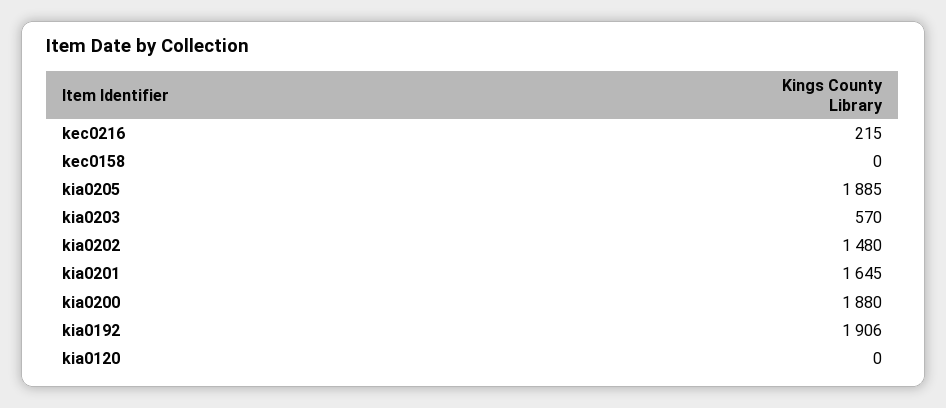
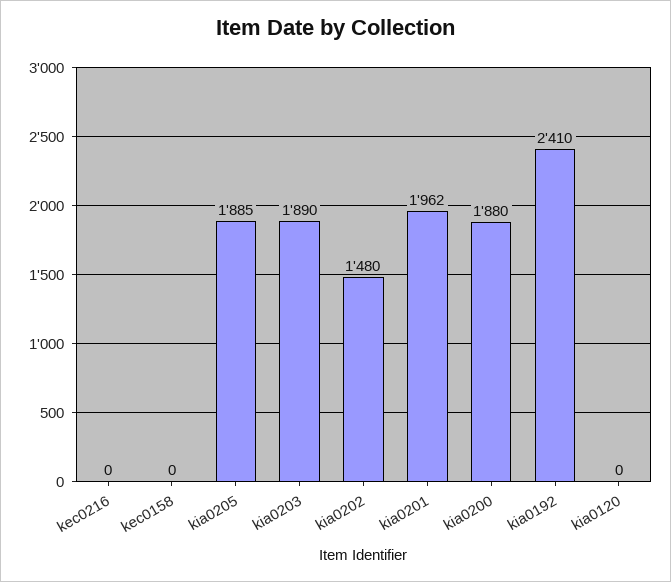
  {
-   "kec0216": 215,
+   "kec0216": 0,
    "kec0158": 0,
    "kia0205": 1885,
-   "kia0203": 570,
+   "kia0203": 1890,
    "kia0202": 1480,
-   "kia0201": 1645,
+   "kia0201": 1962,
    "kia0200": 1880,
-   "kia0192": 1906,
+   "kia0192": 2410,
    "kia0120": 0
  }

